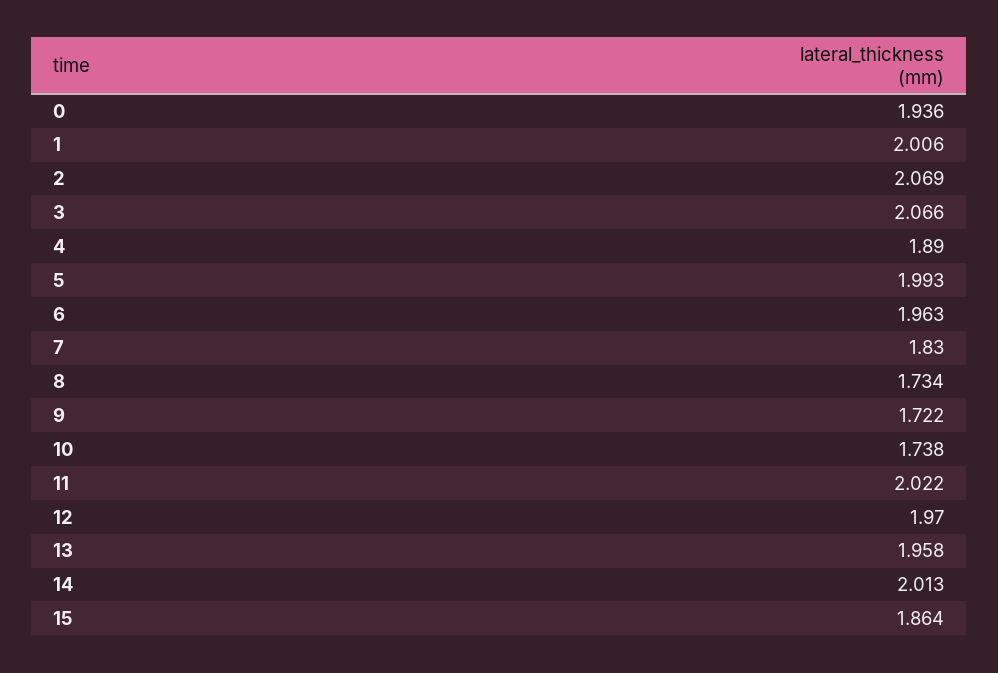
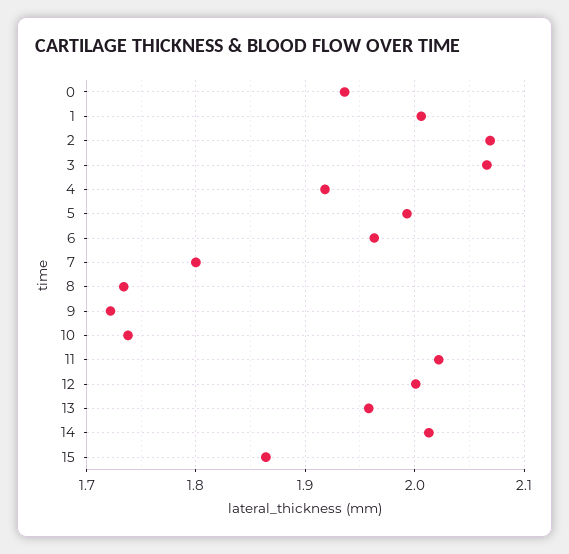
  {
    "0": 1.936,
    "1": 2.006,
    "2": 2.069,
    "3": 2.066,
-   "4": 1.89,
+   "4": 1.92,
    "5": 1.993,
    "6": 1.963,
-   "7": 1.83,
+   "7": 1.8,
    "8": 1.734,
    "9": 1.722,
    "10": 1.738,
    "11": 2.022,
-   "12": 1.97,
+   "12": 2,
    "13": 1.958,
    "14": 2.013,
    "15": 1.864
  }

